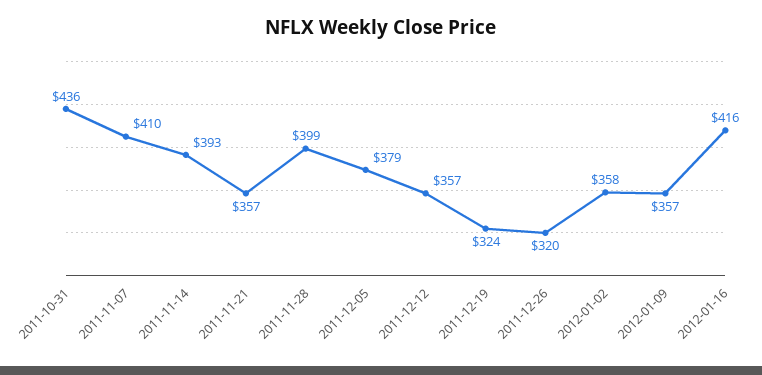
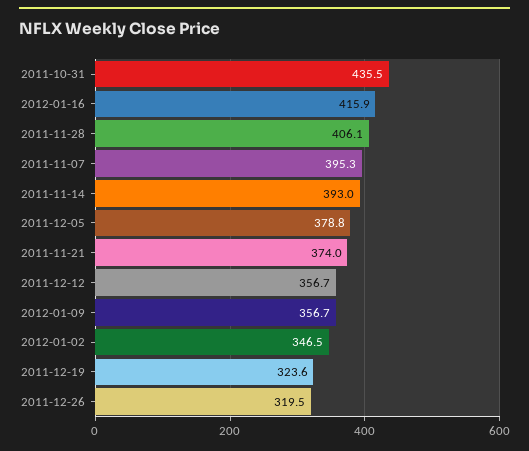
  {
    "2011-10-31": 435.5,
-   "2011-11-07": 410,
+   "2011-11-07": 395.3,
    "2011-11-14": 393,
-   "2011-11-21": 357,
+   "2011-11-21": 374,
-   "2011-11-28": 399,
+   "2011-11-28": 406.1,
    "2011-12-05": 378.8,
    "2011-12-12": 356.7,
    "2011-12-19": 323.6,
    "2011-12-26": 319.5,
-   "2012-01-02": 358,
+   "2012-01-02": 346.5,
    "2012-01-09": 356.7,
    "2012-01-16": 415.9
  }

